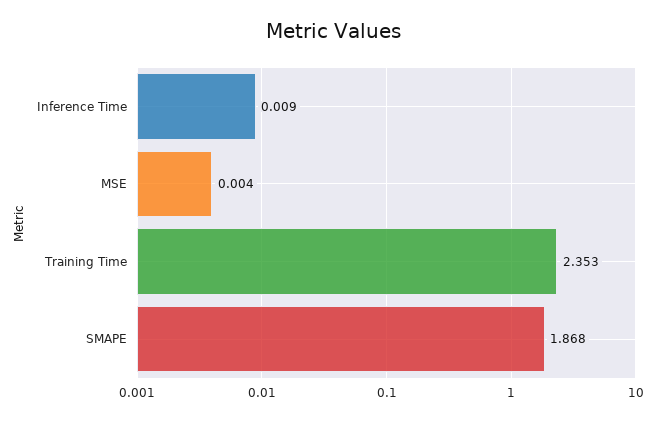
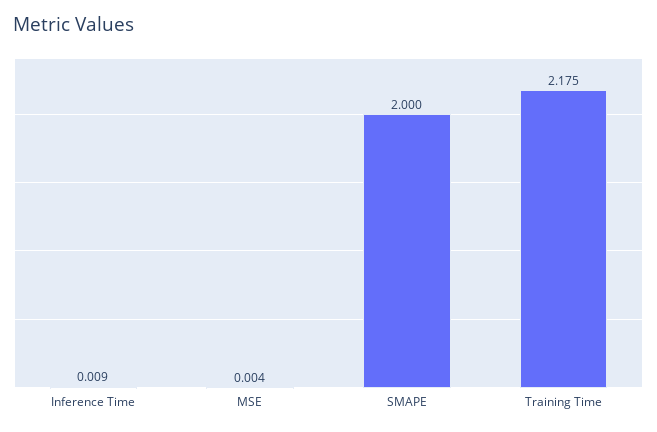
  {
    "Inference Time": 0.009,
    "MSE": 0.004,
-   "Training Time": 2.353,
+   "Training Time": 2.175,
-   "SMAPE": 1.868
+   "SMAPE": 2
  }

